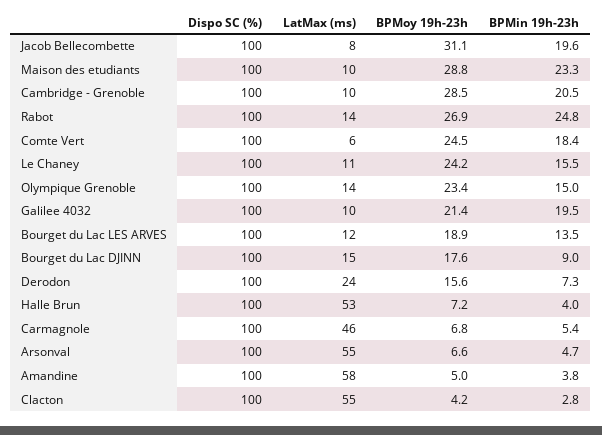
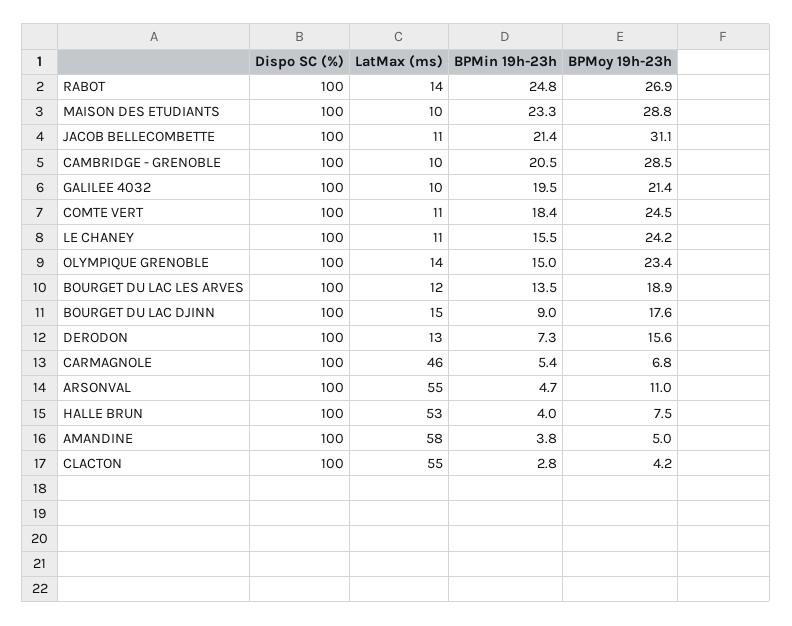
  {
    "Dispo SC (%)": {
      "Jacob Bellecombette": 100,
      "Maison des etudiants": 100,
      "Cambridge - Grenoble": 100,
      "Rabot": 100,
      "Comte Vert": 100,
      "Le Chaney": 100,
      "Olympique Grenoble": 100,
      "Galilee 4032": 100,
      "Bourget du Lac LES ARVES": 100,
      "Bourget du Lac DJINN": 100,
      "Derodon": 100,
      "Halle Brun": 100,
      "Carmagnole": 100,
      "Arsonval": 100,
      "Amandine": 100,
      "Clacton": 100
    },
    "LatMax (ms)": {
-     "Jacob Bellecombette": 8,
+     "Jacob Bellecombette": 11,
      "Maison des etudiants": 10,
      "Cambridge - Grenoble": 10,
      "Rabot": 14,
-     "Comte Vert": 6,
+     "Comte Vert": 11,
      "Le Chaney": 11,
      "Olympique Grenoble": 14,
      "Galilee 4032": 10,
      "Bourget du Lac LES ARVES": 12,
      "Bourget du Lac DJINN": 15,
-     "Derodon": 24,
+     "Derodon": 13,
      "Halle Brun": 53,
      "Carmagnole": 46,
      "Arsonval": 55,
      "Amandine": 58,
      "Clacton": 55
    },
    "BPMoy 19h-23h": {
      "Jacob Bellecombette": 31.1,
      "Maison des etudiants": 28.8,
      "Cambridge - Grenoble": 28.5,
      "Rabot": 26.9,
      "Comte Vert": 24.5,
      "Le Chaney": 24.2,
      "Olympique Grenoble": 23.4,
      "Galilee 4032": 21.4,
      "Bourget du Lac LES ARVES": 18.9,
      "Bourget du Lac DJINN": 17.6,
      "Derodon": 15.6,
-     "Halle Brun": 7.2,
+     "Halle Brun": 7.5,
      "Carmagnole": 6.8,
-     "Arsonval": 6.6,
+     "Arsonval": 11,
      "Amandine": 5,
      "Clacton": 4.2
    },
    "BPMin 19h-23h": {
-     "Jacob Bellecombette": 19.6,
+     "Jacob Bellecombette": 21.4,
      "Maison des etudiants": 23.3,
      "Cambridge - Grenoble": 20.5,
      "Rabot": 24.8,
      "Comte Vert": 18.4,
      "Le Chaney": 15.5,
      "Olympique Grenoble": 15,
      "Galilee 4032": 19.5,
      "Bourget du Lac LES ARVES": 13.5,
      "Bourget du Lac DJINN": 9,
      "Derodon": 7.3,
      "Halle Brun": 4,
      "Carmagnole": 5.4,
      "Arsonval": 4.7,
      "Amandine": 3.8,
      "Clacton": 2.8
    }
  }

